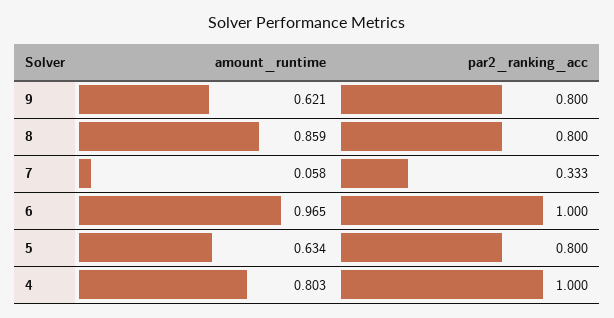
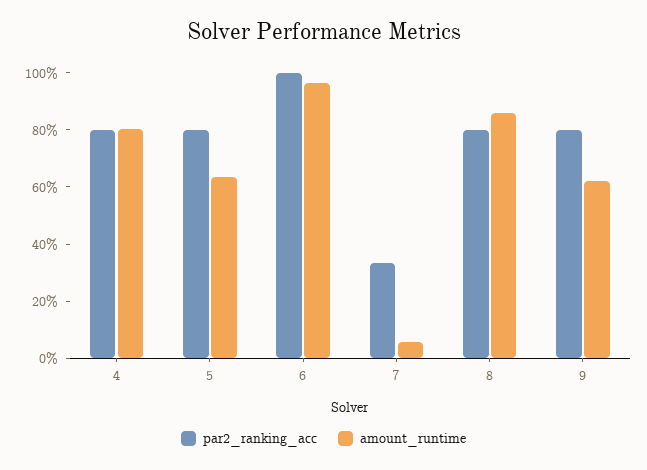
  {
    "amount_runtime": {
      "9": 0.621,
      "8": 0.859,
      "7": 0.058,
      "6": 0.965,
      "5": 0.634,
      "4": 0.803
    },
    "par2_ranking_acc": {
      "9": 0.8,
      "8": 0.8,
      "7": 0.333,
      "6": 1,
      "5": 0.8,
-     "4": 1
+     "4": 0.8
    }
  }

